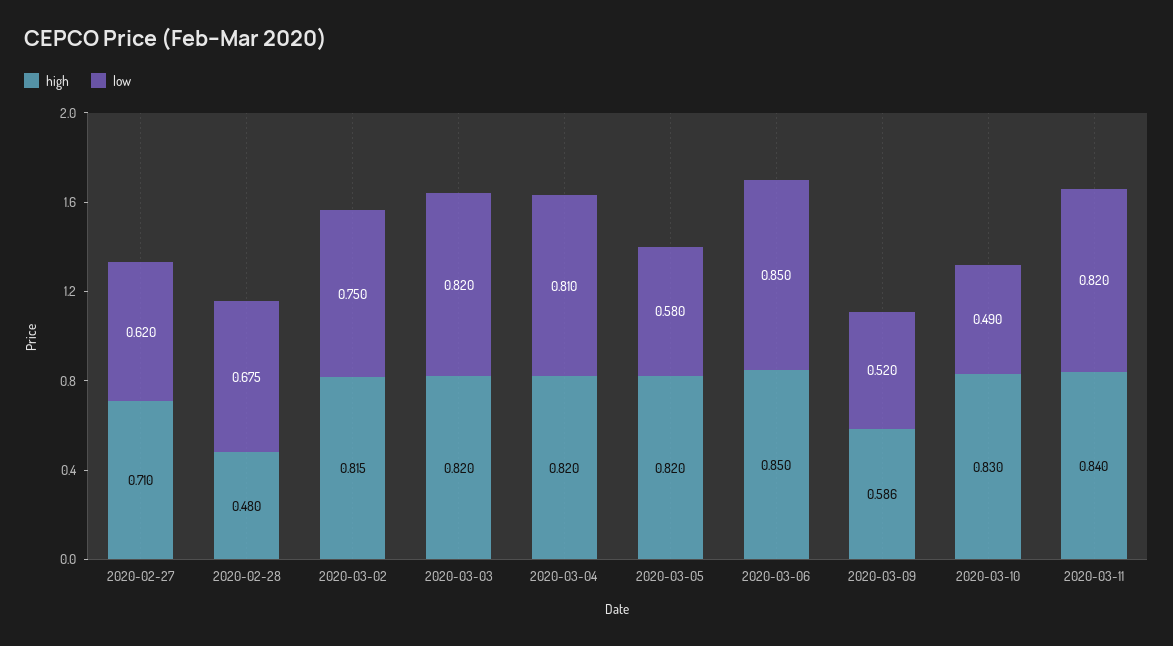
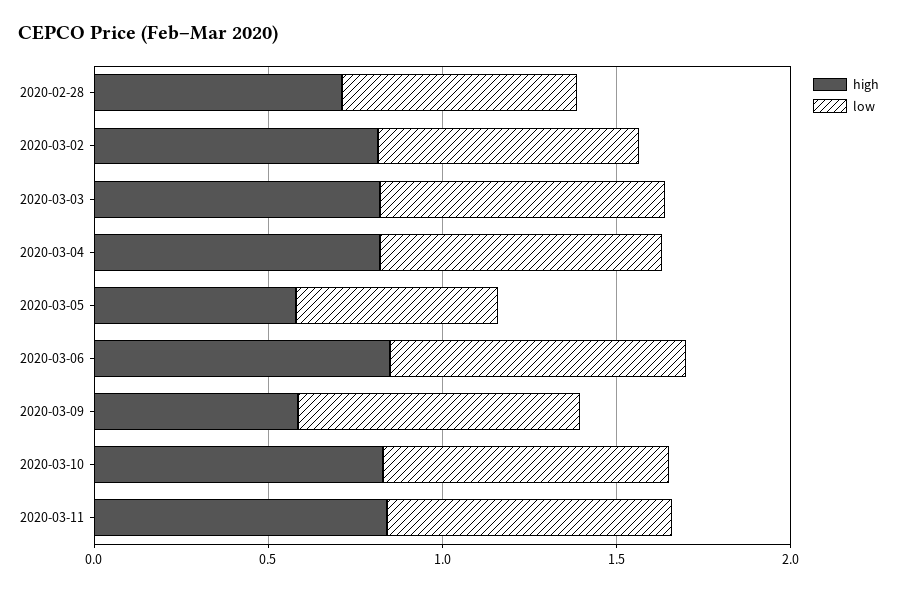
  {
    "high": {
-     "2020-02-27": 0.71,
-     "2020-02-28": 0.48,
+     "2020-02-28": 0.7,
      "2020-03-02": 0.815,
      "2020-03-03": 0.82,
      "2020-03-04": 0.82,
-     "2020-03-05": 0.82,
+     "2020-03-05": 0.6,
      "2020-03-06": 0.85,
      "2020-03-09": 0.586,
      "2020-03-10": 0.83,
      "2020-03-11": 0.84
    },
    "low": {
-     "2020-02-27": 0.62,
      "2020-02-28": 0.675,
      "2020-03-02": 0.75,
      "2020-03-03": 0.82,
      "2020-03-04": 0.81,
      "2020-03-05": 0.58,
      "2020-03-06": 0.85,
-     "2020-03-09": 0.52,
+     "2020-03-09": 0.8,
-     "2020-03-10": 0.49,
+     "2020-03-10": 0.8,
      "2020-03-11": 0.82
    }
  }

